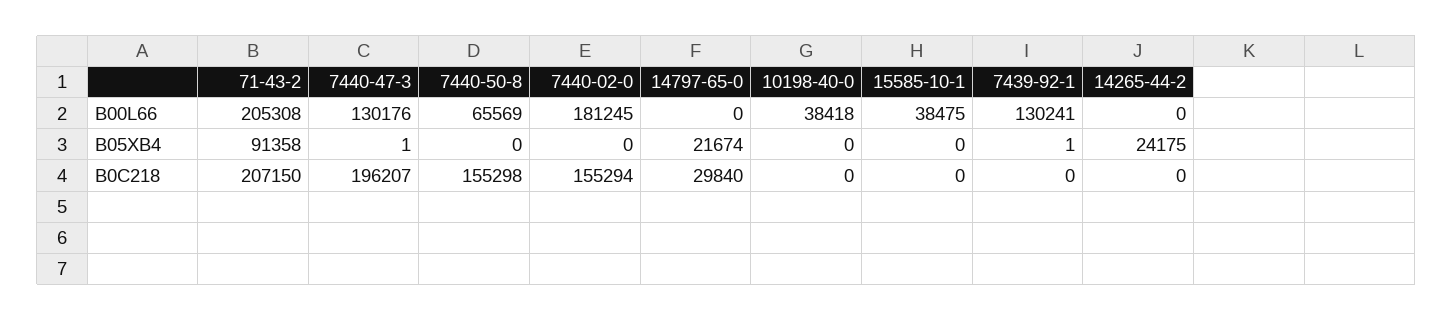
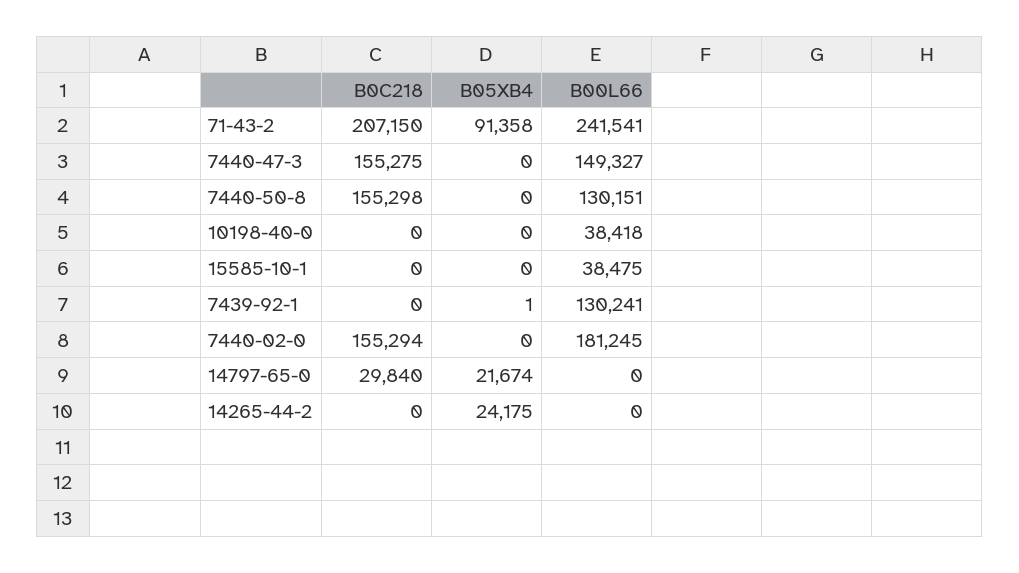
  {
    "71-43-2": {
-     "B00L66": 205308,
+     "B00L66": 241541,
      "B05XB4": 91358,
      "B0C218": 207150
    },
    "7440-47-3": {
-     "B00L66": 130176,
+     "B00L66": 149327,
-     "B05XB4": 1,
+     "B05XB4": 0,
-     "B0C218": 196207
+     "B0C218": 155275
    },
    "7440-50-8": {
-     "B00L66": 65569,
+     "B00L66": 130151,
      "B05XB4": 0,
      "B0C218": 155298
    },
    "7440-02-0": {
      "B00L66": 181245,
      "B05XB4": 0,
      "B0C218": 155294
    },
    "14797-65-0": {
      "B00L66": 0,
      "B05XB4": 21674,
      "B0C218": 29840
    },
    "10198-40-0": {
      "B00L66": 38418,
      "B05XB4": 0,
      "B0C218": 0
    },
    "15585-10-1": {
      "B00L66": 38475,
      "B05XB4": 0,
      "B0C218": 0
    },
    "7439-92-1": {
      "B00L66": 130241,
      "B05XB4": 1,
      "B0C218": 0
    },
    "14265-44-2": {
      "B00L66": 0,
      "B05XB4": 24175,
      "B0C218": 0
    }
  }

